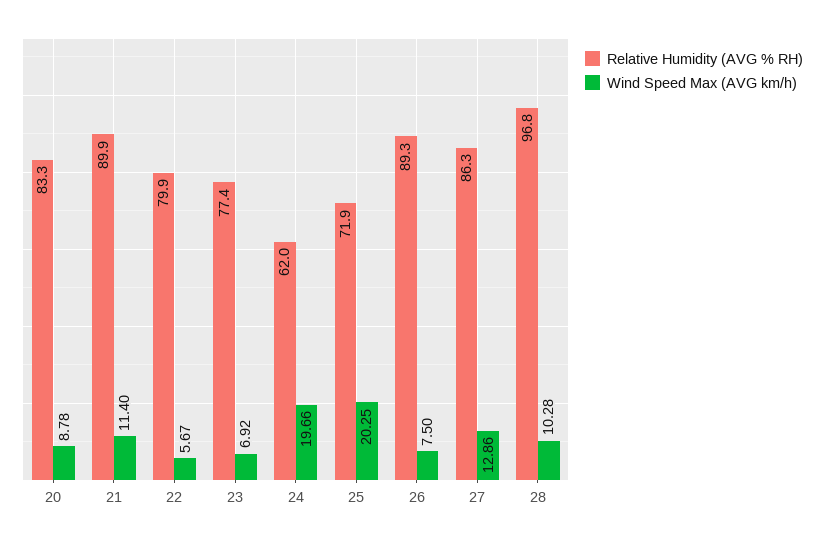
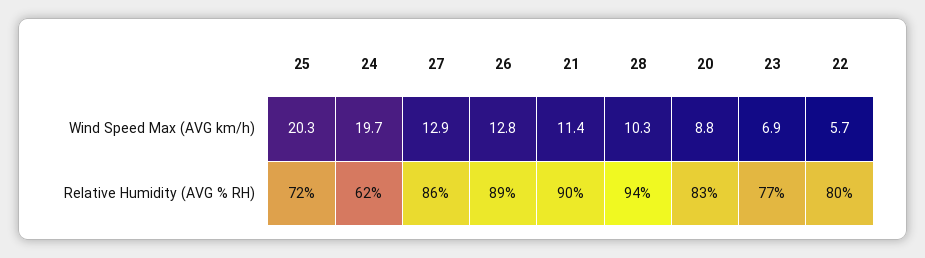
  {
    "Relative Humidity (AVG % RH)": {
      "20": 83.3,
      "21": 89.9,
      "22": 79.9,
      "23": 77.4,
      "24": 62,
      "25": 71.9,
      "26": 89.3,
      "27": 86.3,
-     "28": 96.8
+     "28": 94
    },
    "Wind Speed Max (AVG km/h)": {
      "20": 8.78,
      "21": 11.4,
      "22": 5.67,
      "23": 6.92,
      "24": 19.66,
      "25": 20.25,
-     "26": 7.5,
+     "26": 12.8,
      "27": 12.86,
      "28": 10.28
    }
  }

